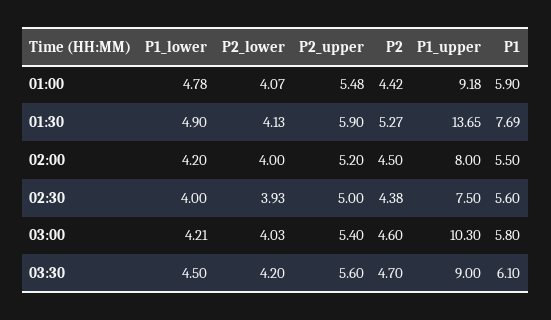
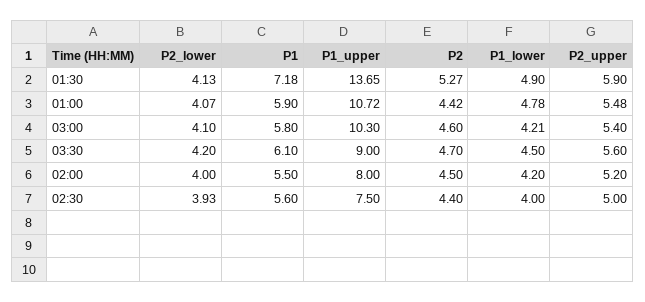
  {
    "P1_lower": {
      "01:00": 4.78,
      "01:30": 4.9,
      "02:00": 4.2,
      "02:30": 4,
      "03:00": 4.21,
      "03:30": 4.5
    },
    "P2_lower": {
      "01:00": 4.07,
      "01:30": 4.13,
      "02:00": 4,
      "02:30": 3.93,
-     "03:00": 4.03,
+     "03:00": 4.1,
      "03:30": 4.2
    },
    "P2_upper": {
      "01:00": 5.48,
      "01:30": 5.9,
      "02:00": 5.2,
      "02:30": 5,
      "03:00": 5.4,
      "03:30": 5.6
    },
    "P2": {
      "01:00": 4.42,
      "01:30": 5.27,
      "02:00": 4.5,
-     "02:30": 4.38,
+     "02:30": 4.4,
      "03:00": 4.6,
      "03:30": 4.7
    },
    "P1_upper": {
-     "01:00": 9.18,
+     "01:00": 10.72,
      "01:30": 13.65,
      "02:00": 8,
      "02:30": 7.5,
      "03:00": 10.3,
      "03:30": 9
    },
    "P1": {
      "01:00": 5.9,
-     "01:30": 7.69,
+     "01:30": 7.18,
      "02:00": 5.5,
      "02:30": 5.6,
      "03:00": 5.8,
      "03:30": 6.1
    }
  }

